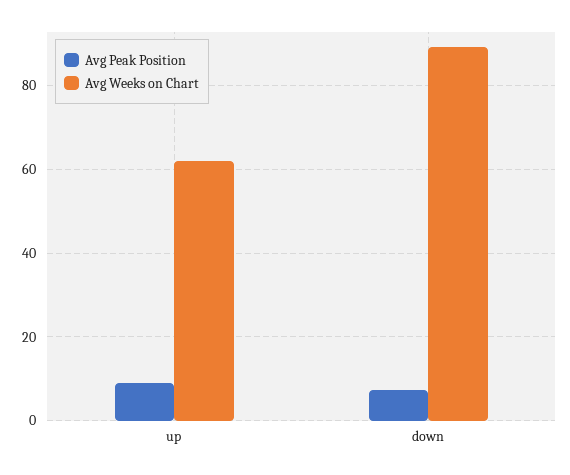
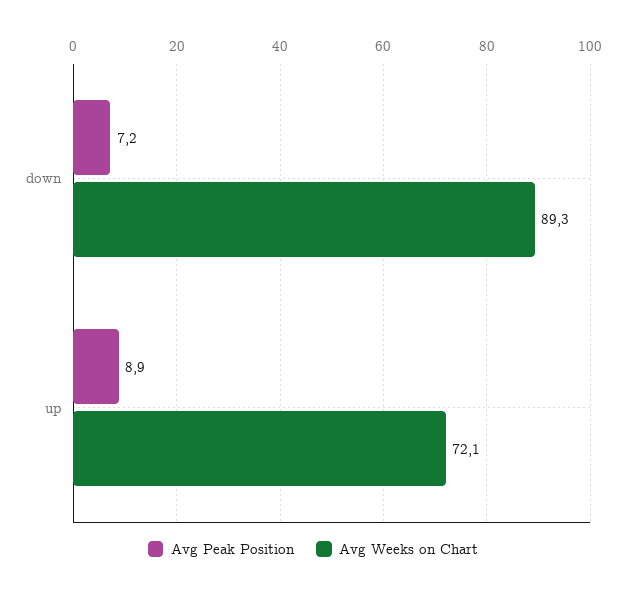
  {
    "Avg Peak Position": {
      "up": 8.9,
      "down": 7.2
    },
    "Avg Weeks on Chart": {
-     "up": 62,
+     "up": 72.1,
      "down": 89.3
    }
  }

